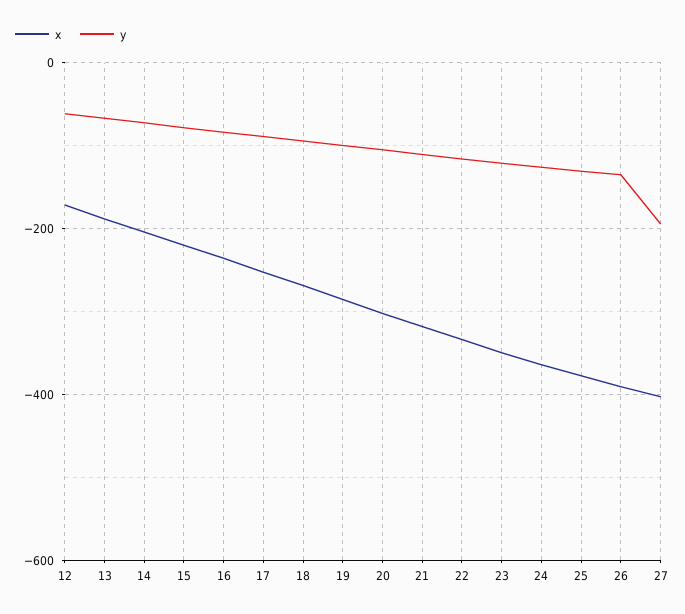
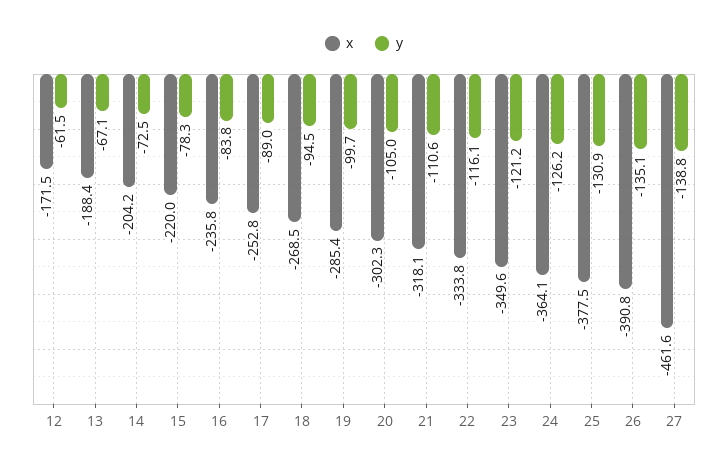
  {
    "x": {
      "12": -171.5,
      "13": -188.4,
      "14": -204.2,
      "15": -220,
      "16": -235.8,
      "17": -252.8,
      "18": -268.5,
      "19": -285.4,
      "20": -302.3,
      "21": -318.1,
      "22": -333.8,
      "23": -349.6,
      "24": -364.1,
      "25": -377.5,
      "26": -390.8,
-     "27": -400
+     "27": -461.6
    },
    "y": {
      "12": -61.5,
      "13": -67.1,
      "14": -72.5,
      "15": -78.3,
      "16": -83.8,
      "17": -89,
      "18": -94.5,
      "19": -99.7,
      "20": -105,
      "21": -110.6,
      "22": -116.1,
      "23": -121.2,
      "24": -126.2,
      "25": -130.9,
      "26": -135.1,
-     "27": -200
+     "27": -138.8
    }
  }

